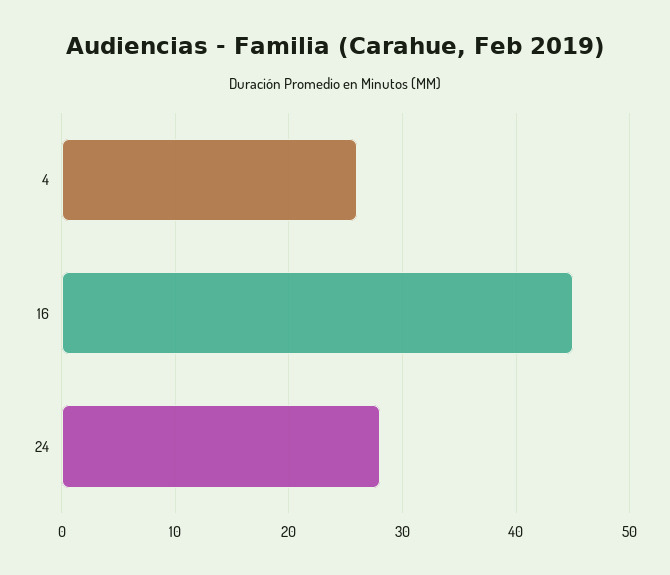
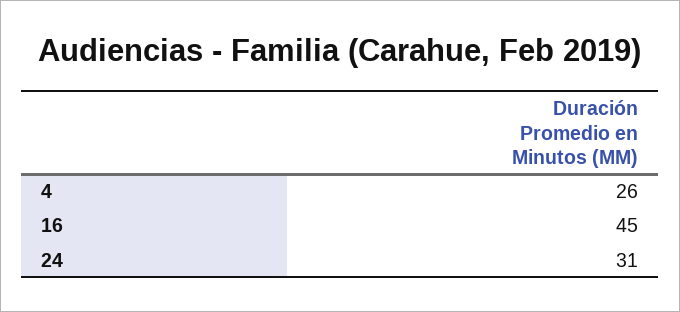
  {
    "4": 26,
    "16": 45,
-   "24": 28
+   "24": 31
  }

